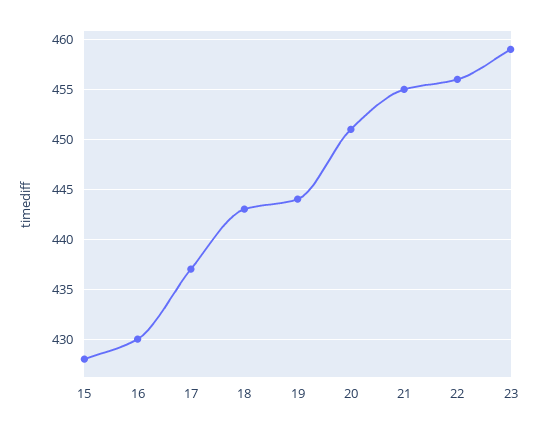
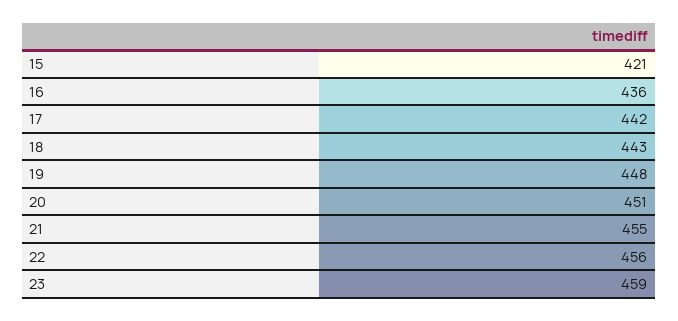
  {
-   "15": 428,
+   "15": 421,
-   "16": 430,
+   "16": 436,
-   "17": 437,
+   "17": 442,
    "18": 443,
-   "19": 444,
+   "19": 448,
    "20": 451,
    "21": 455,
    "22": 456,
    "23": 459
  }

